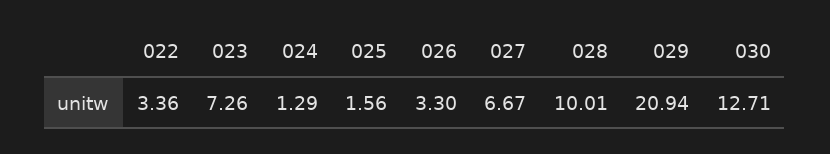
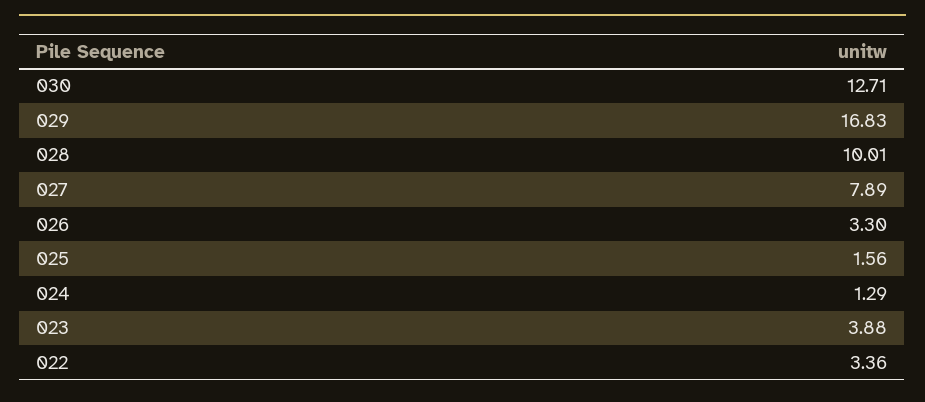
  {
    "022": 3.36,
-   "023": 7.26,
+   "023": 3.88,
    "024": 1.29,
    "025": 1.56,
    "026": 3.3,
-   "027": 6.67,
+   "027": 7.89,
    "028": 10.01,
-   "029": 20.94,
+   "029": 16.83,
    "030": 12.71
  }

